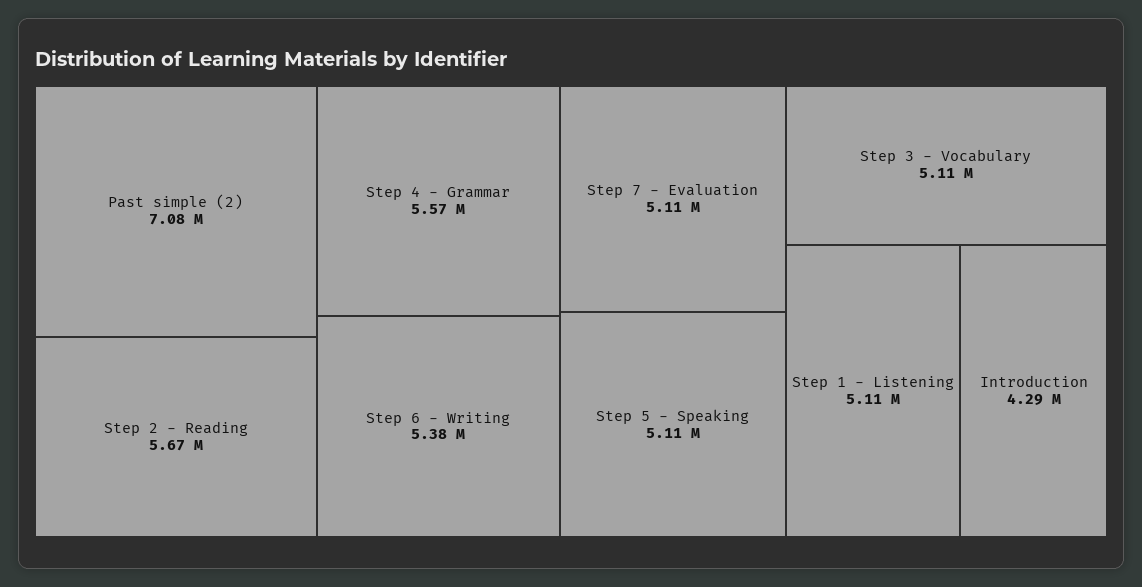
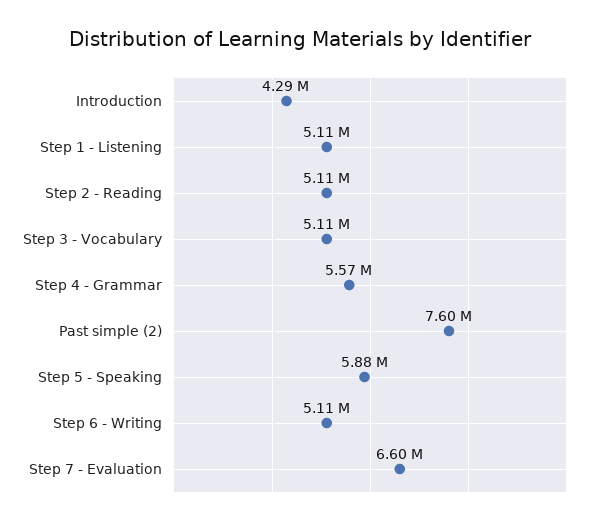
  {
-   "Past simple (2)": 7080000,
+   "Past simple (2)": 7600000,
-   "Step 2 - Reading": 5670000,
+   "Step 2 - Reading": 5110000,
    "Step 4 - Grammar": 5570000,
-   "Step 6 - Writing": 5380000,
+   "Step 6 - Writing": 5110000,
-   "Step 7 - Evaluation": 5110000,
+   "Step 7 - Evaluation": 6600000,
-   "Step 5 - Speaking": 5110000,
+   "Step 5 - Speaking": 5880000,
    "Step 3 - Vocabulary": 5110000,
    "Step 1 - Listening": 5110000,
    "Introduction": 4290000
  }

